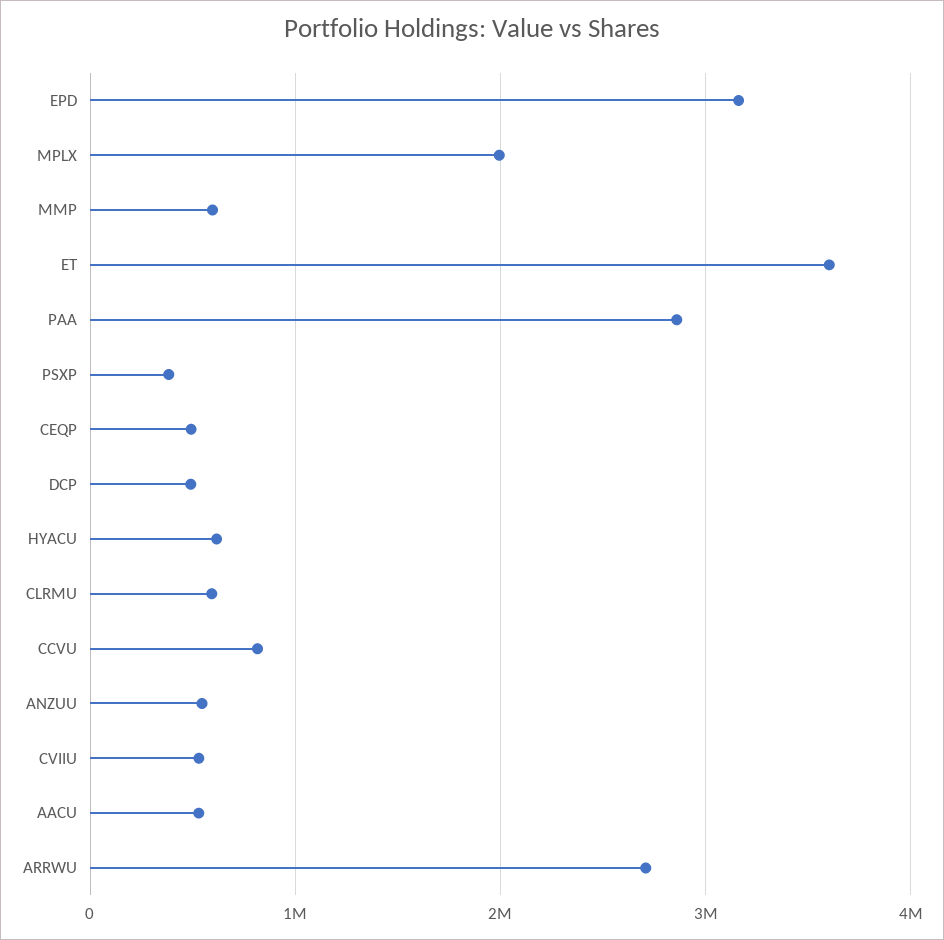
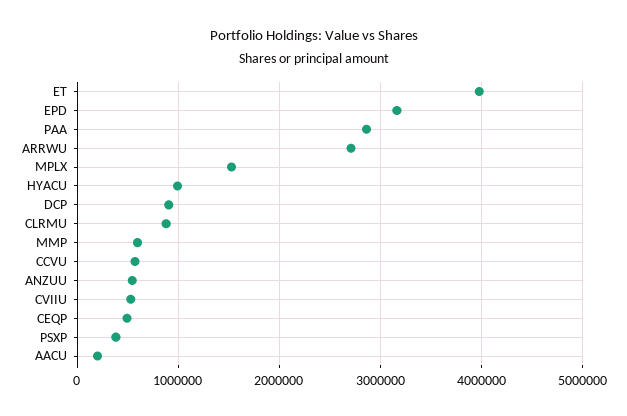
  {
    "EPD": 3200000,
-   "MPLX": 2000000,
+   "MPLX": 1500000,
    "MMP": 600000,
-   "ET": 3600000,
+   "ET": 4000000,
    "PAA": 2900000,
    "PSXP": 400000,
    "CEQP": 500000,
-   "DCP": 500000,
+   "DCP": 900000,
-   "HYACU": 600000,
+   "HYACU": 1000000,
-   "CLRMU": 600000,
+   "CLRMU": 900000,
-   "CCVU": 800000,
+   "CCVU": 600000,
    "ANZUU": 500000,
    "CVIIU": 500000,
-   "AACU": 500000,
+   "AACU": 200000,
    "ARRWU": 2700000
  }

